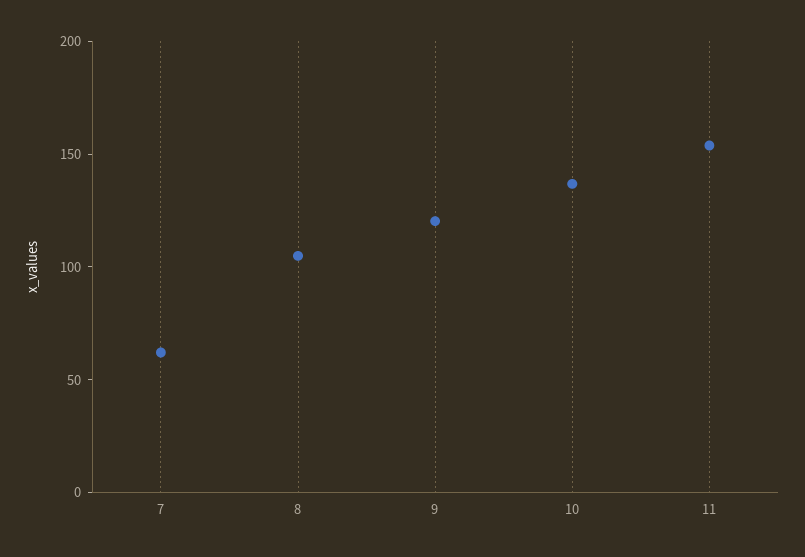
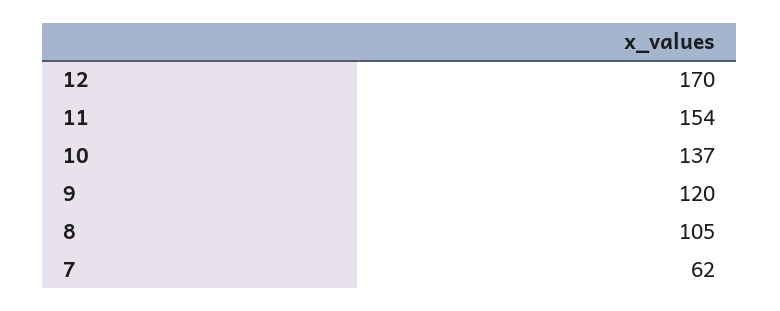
  {
    "7": 62,
    "8": 105,
    "9": 120,
    "10": 137,
-   "11": 154
+   "11": 154,
+   "12": 170
  }

